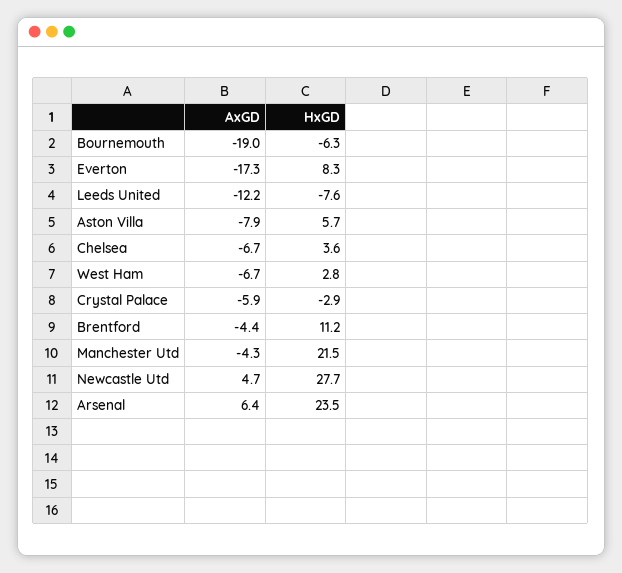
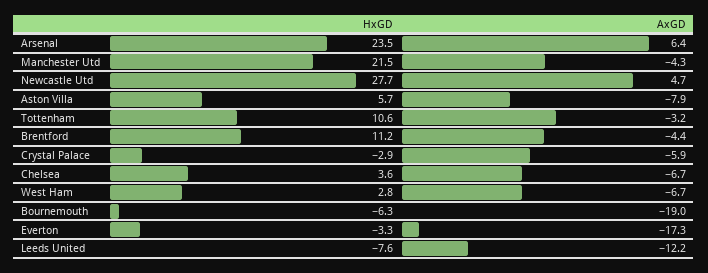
  {
    "AxGD": {
      "Bournemouth": -19,
      "Everton": -17.3,
      "Leeds United": -12.2,
      "Aston Villa": -7.9,
      "Chelsea": -6.7,
      "West Ham": -6.7,
      "Crystal Palace": -5.9,
      "Brentford": -4.4,
      "Manchester Utd": -4.3,
      "Newcastle Utd": 4.7,
-     "Arsenal": 6.4
+     "Arsenal": 6.4,
+     "Tottenham": -3.2
    },
    "HxGD": {
      "Bournemouth": -6.3,
-     "Everton": 8.3,
+     "Everton": -3.3,
      "Leeds United": -7.6,
      "Aston Villa": 5.7,
      "Chelsea": 3.6,
      "West Ham": 2.8,
      "Crystal Palace": -2.9,
      "Brentford": 11.2,
      "Manchester Utd": 21.5,
      "Newcastle Utd": 27.7,
-     "Arsenal": 23.5
+     "Arsenal": 23.5,
+     "Tottenham": 10.6
    }
  }

